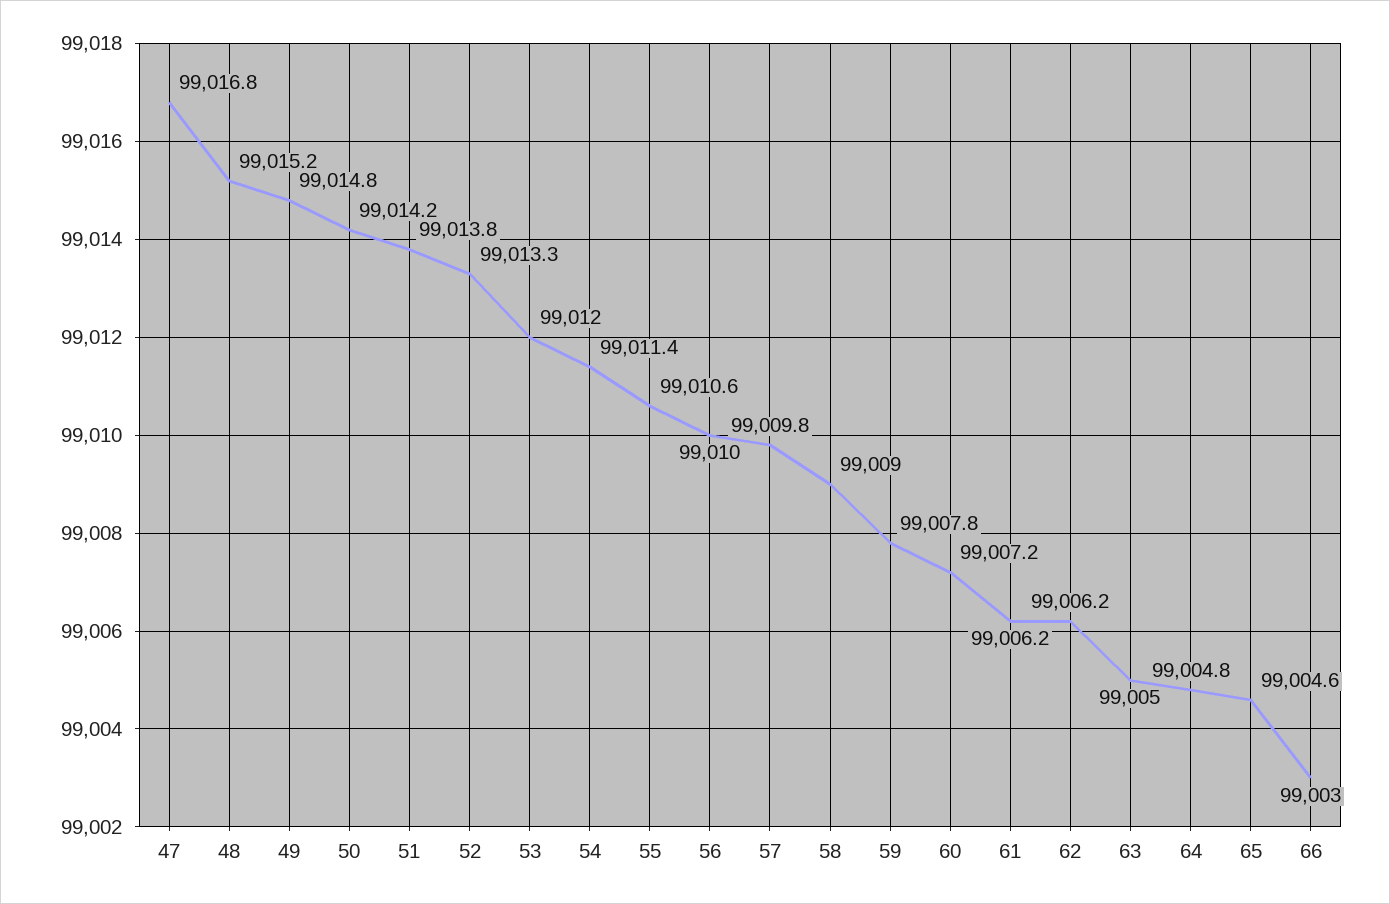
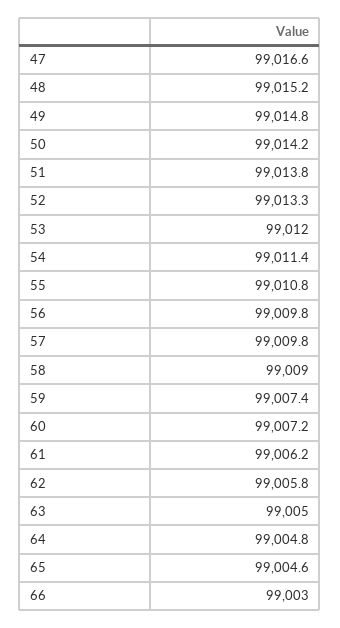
  {
-   "47": 99016.8,
+   "47": 99016.6,
    "48": 99015.2,
    "49": 99014.8,
    "50": 99014.2,
    "51": 99013.8,
    "52": 99013.3,
    "53": 99012,
    "54": 99011.4,
-   "55": 99010.6,
+   "55": 99010.8,
-   "56": 99010,
+   "56": 99009.8,
    "57": 99009.8,
    "58": 99009,
-   "59": 99007.8,
+   "59": 99007.4,
    "60": 99007.2,
    "61": 99006.2,
-   "62": 99006.2,
+   "62": 99005.8,
    "63": 99005,
    "64": 99004.8,
    "65": 99004.6,
    "66": 99003
  }

